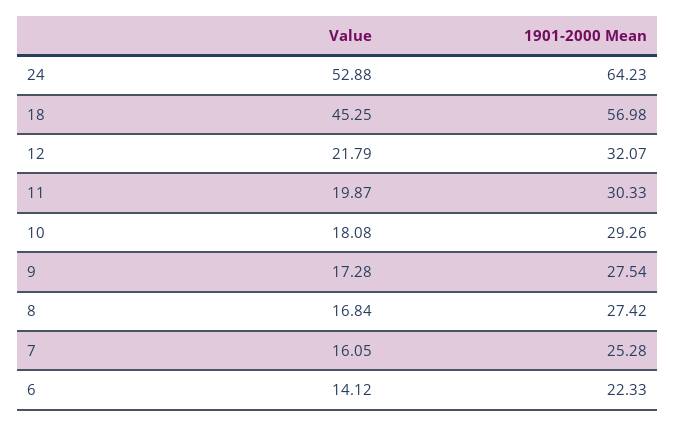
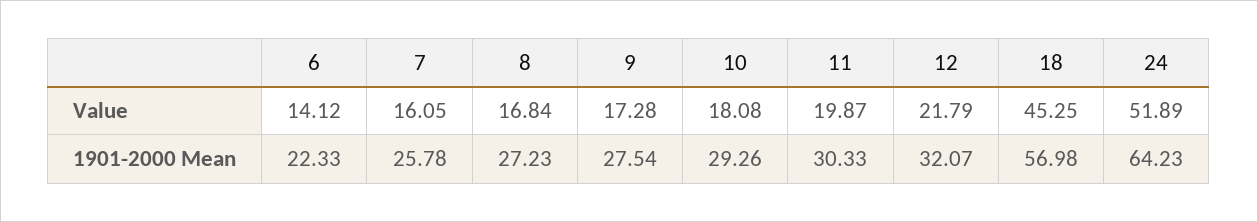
  {
    "Value": {
-     "24": 52.88,
+     "24": 51.89,
      "18": 45.25,
      "12": 21.79,
      "11": 19.87,
      "10": 18.08,
      "9": 17.28,
      "8": 16.84,
      "7": 16.05,
      "6": 14.12
    },
    "1901-2000 Mean": {
      "24": 64.23,
      "18": 56.98,
      "12": 32.07,
      "11": 30.33,
      "10": 29.26,
      "9": 27.54,
-     "8": 27.42,
+     "8": 27.23,
-     "7": 25.28,
+     "7": 25.78,
      "6": 22.33
    }
  }

